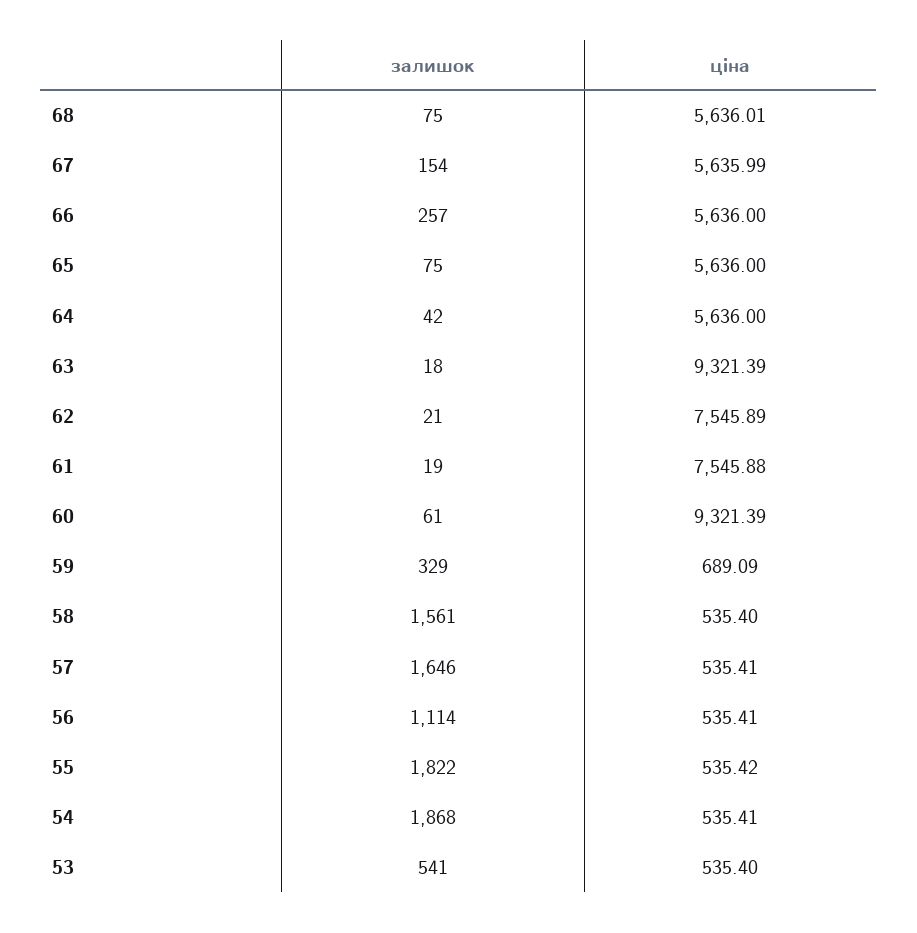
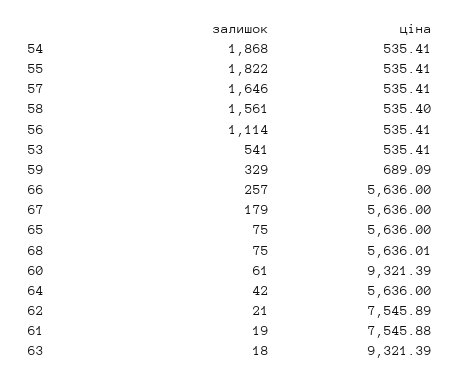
  {
    "залишок": {
      "68": 75,
-     "67": 154,
+     "67": 179,
      "66": 257,
      "65": 75,
      "64": 42,
      "63": 18,
      "62": 21,
      "61": 19,
      "60": 61,
      "59": 329,
      "58": 1561,
      "57": 1646,
      "56": 1114,
      "55": 1822,
      "54": 1868,
      "53": 541
    },
    "ціна": {
      "68": 5636.01,
-     "67": 5635.99,
+     "67": 5636,
      "66": 5636,
      "65": 5636,
      "64": 5636,
      "63": 9321.39,
      "62": 7545.89,
      "61": 7545.88,
      "60": 9321.39,
      "59": 689.09,
      "58": 535.4,
      "57": 535.41,
      "56": 535.41,
-     "55": 535.42,
+     "55": 535.41,
      "54": 535.41,
-     "53": 535.4
+     "53": 535.41
    }
  }

